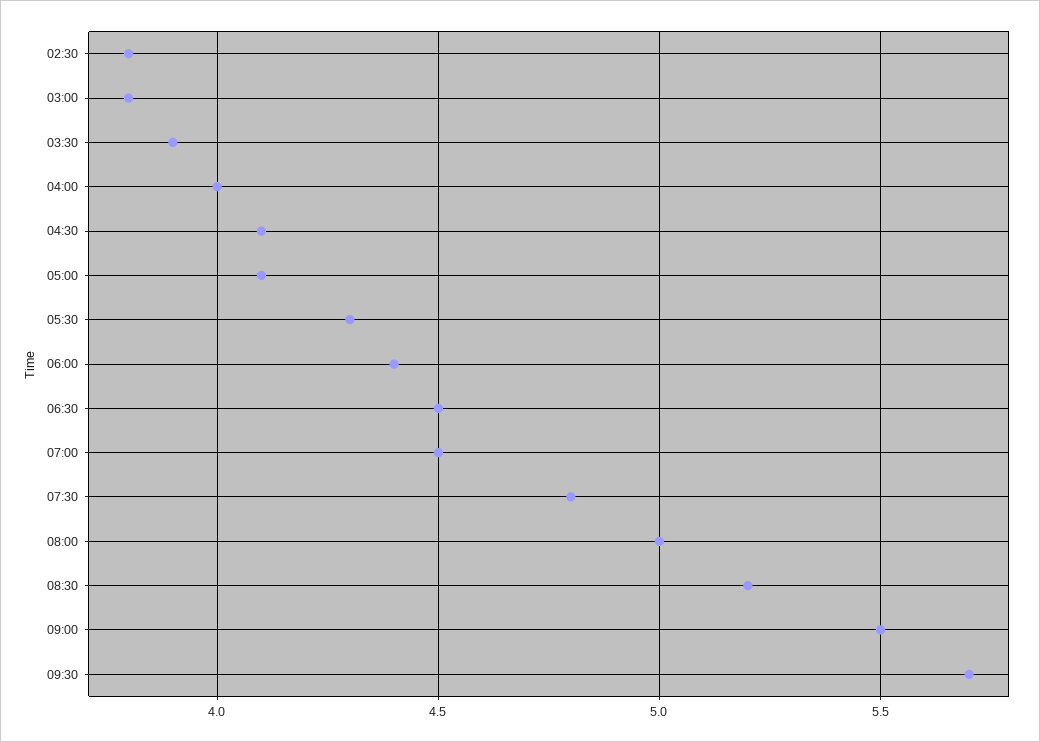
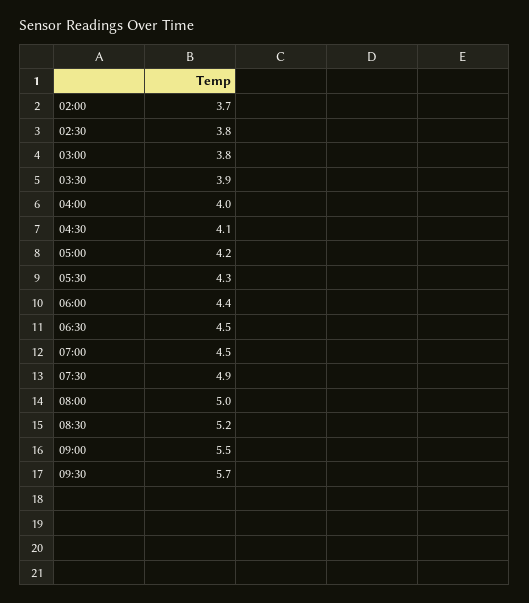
  {
    "02:30": 3.8,
    "03:00": 3.8,
    "03:30": 3.9,
    "04:00": 4,
    "04:30": 4.1,
-   "05:00": 4.1,
+   "05:00": 4.2,
    "05:30": 4.3,
    "06:00": 4.4,
    "06:30": 4.5,
    "07:00": 4.5,
-   "07:30": 4.8,
+   "07:30": 4.9,
    "08:00": 5,
    "08:30": 5.2,
    "09:00": 5.5,
-   "09:30": 5.7
+   "09:30": 5.7,
+   "02:00": 3.7
  }

